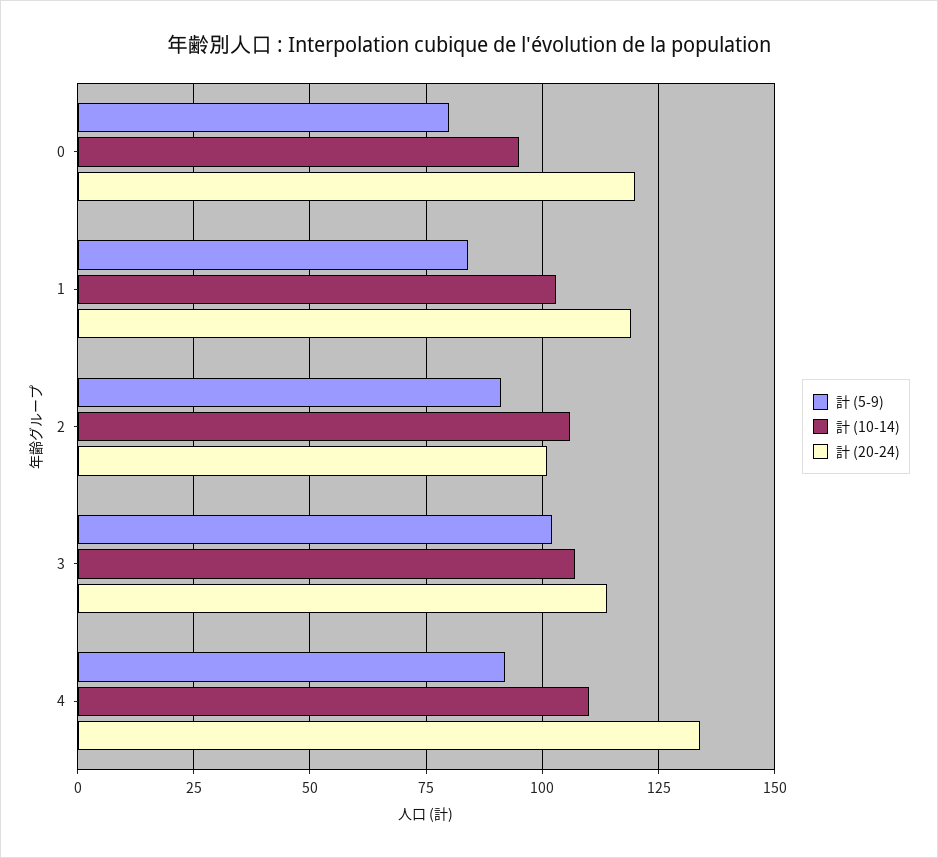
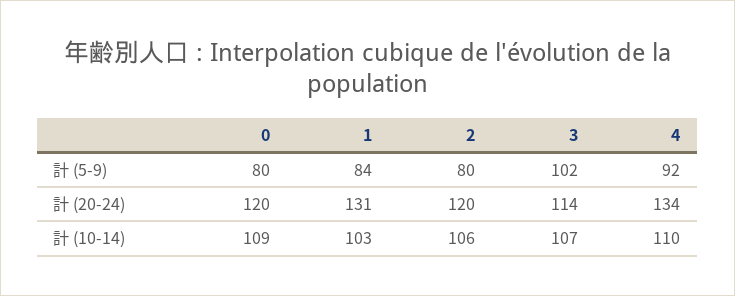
  {
    "計 (5-9)": {
      "0": 80,
      "1": 84,
-     "2": 90,
+     "2": 80,
      "3": 102,
      "4": 92
    },
    "計 (10-14)": {
-     "0": 95,
+     "0": 109,
      "1": 103,
      "2": 106,
      "3": 107,
      "4": 110
    },
    "計 (20-24)": {
      "0": 120,
-     "1": 120,
+     "1": 131,
-     "2": 100,
+     "2": 120,
      "3": 114,
      "4": 134
    }
  }

